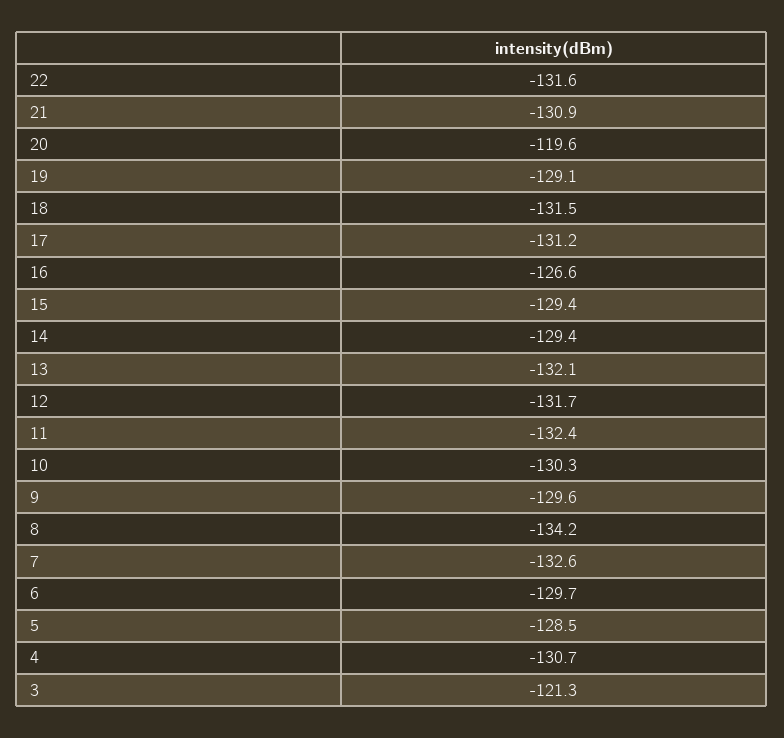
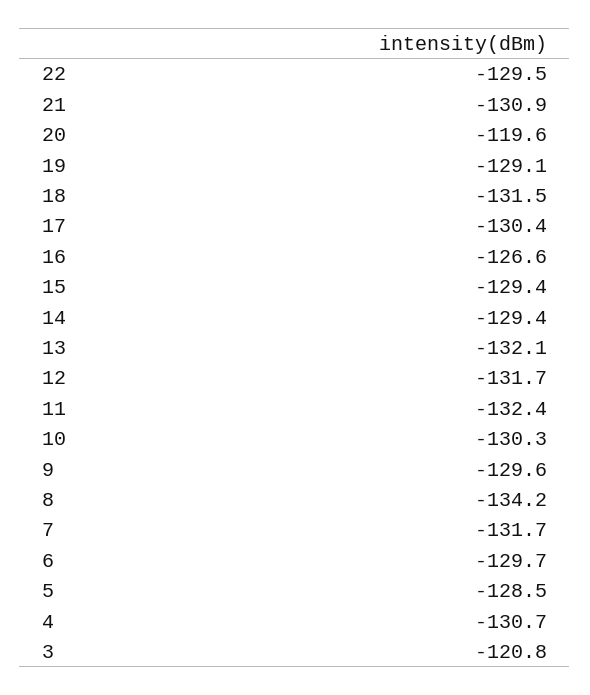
  {
-   "22": -131.6,
+   "22": -129.5,
    "21": -130.9,
    "20": -119.6,
    "19": -129.1,
    "18": -131.5,
-   "17": -131.2,
+   "17": -130.4,
    "16": -126.6,
    "15": -129.4,
    "14": -129.4,
    "13": -132.1,
    "12": -131.7,
    "11": -132.4,
    "10": -130.3,
    "9": -129.6,
    "8": -134.2,
-   "7": -132.6,
+   "7": -131.7,
    "6": -129.7,
    "5": -128.5,
    "4": -130.7,
-   "3": -121.3
+   "3": -120.8
  }

